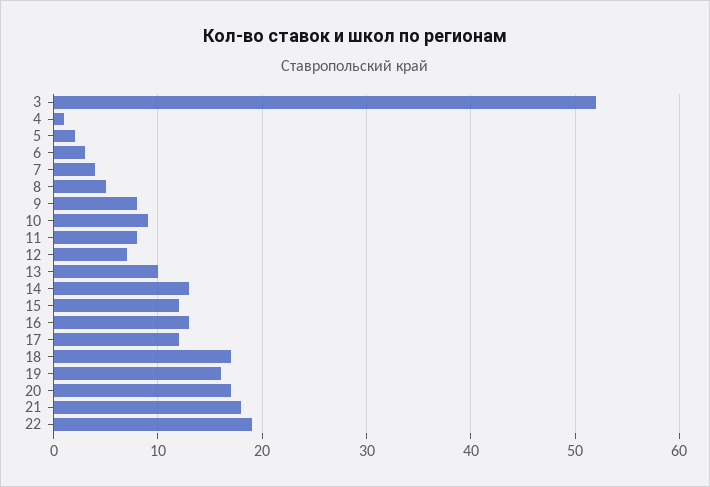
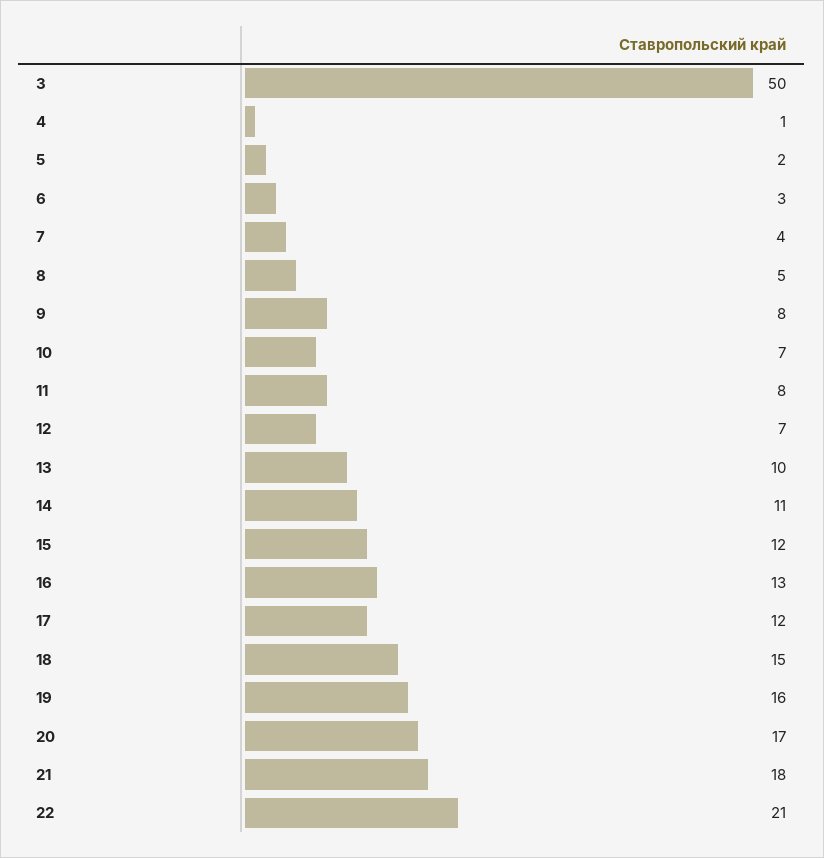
  {
-   "3": 52,
+   "3": 50,
    "4": 1,
    "5": 2,
    "6": 3,
    "7": 4,
    "8": 5,
    "9": 8,
-   "10": 9,
+   "10": 7,
    "11": 8,
    "12": 7,
    "13": 10,
-   "14": 13,
+   "14": 11,
    "15": 12,
    "16": 13,
    "17": 12,
-   "18": 17,
+   "18": 15,
    "19": 16,
    "20": 17,
    "21": 18,
-   "22": 19
+   "22": 21
  }

